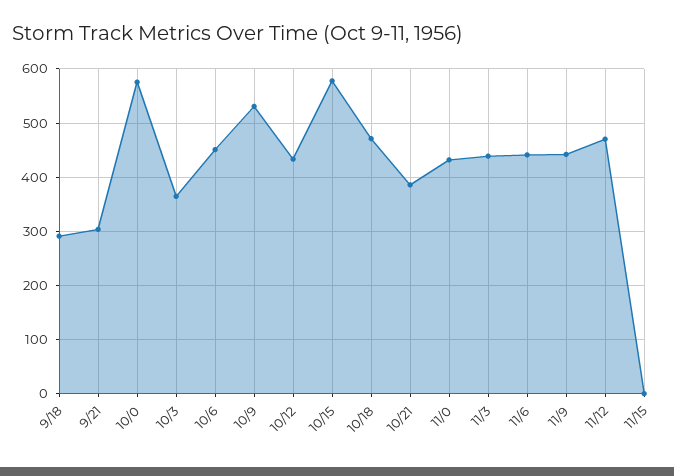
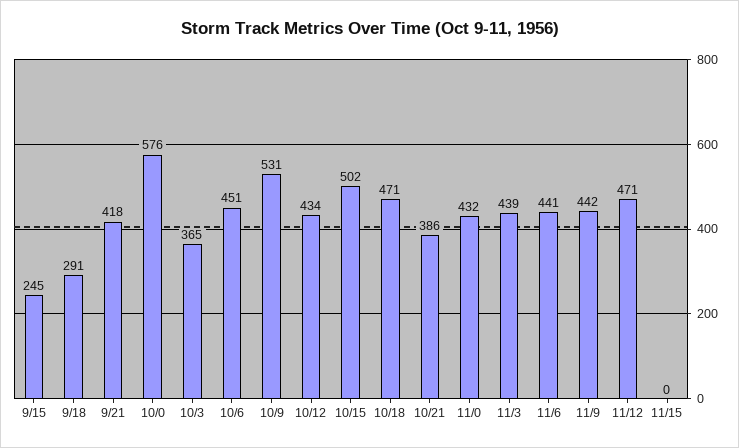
  {
    "9/18": 291,
-   "9/21": 300,
+   "9/21": 418,
    "10/0": 576,
    "10/3": 365,
    "10/6": 451,
    "10/9": 531,
    "10/12": 434,
-   "10/15": 580,
+   "10/15": 502,
    "10/18": 471,
    "10/21": 386,
    "11/0": 432,
    "11/3": 439,
    "11/6": 441,
    "11/9": 442,
    "11/12": 471,
-   "11/15": 0
+   "11/15": 0,
+   "9/15": 245
  }

